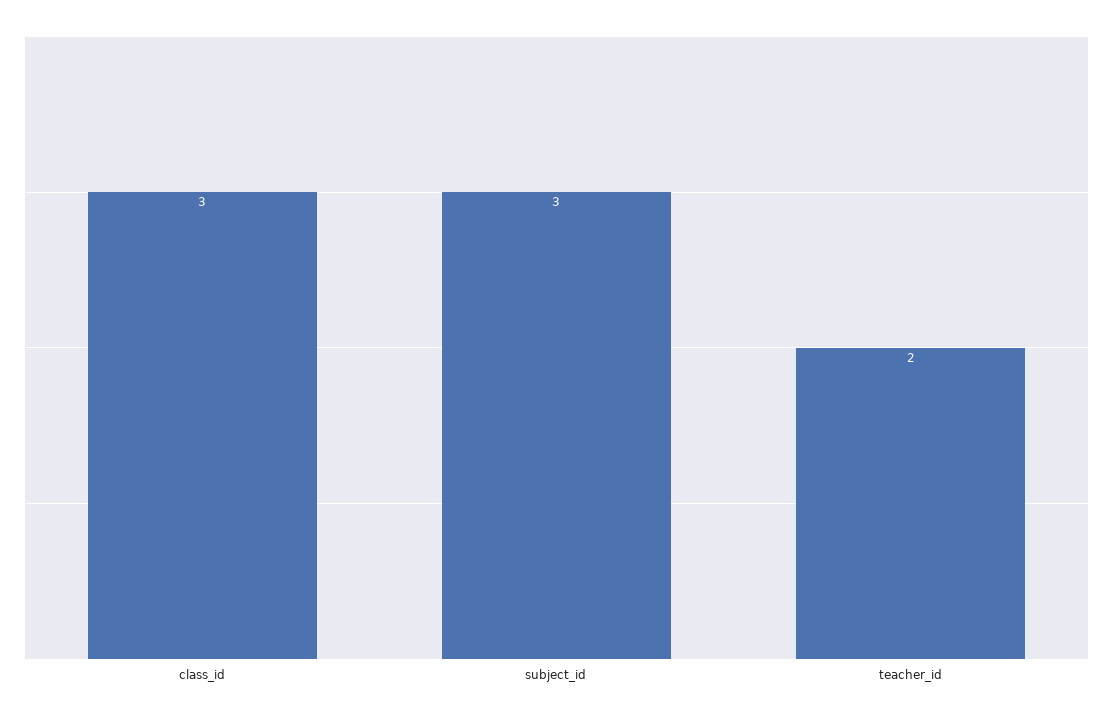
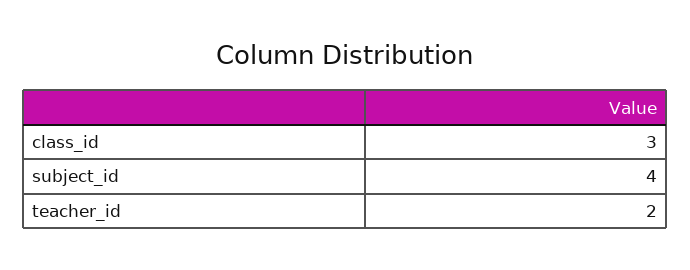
  {
    "class_id": 3,
-   "subject_id": 3,
+   "subject_id": 4,
    "teacher_id": 2
  }

